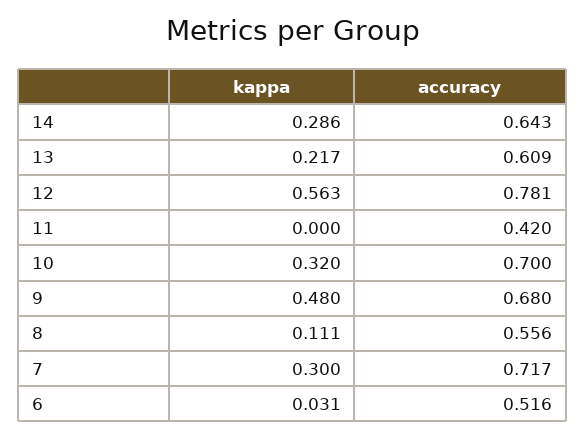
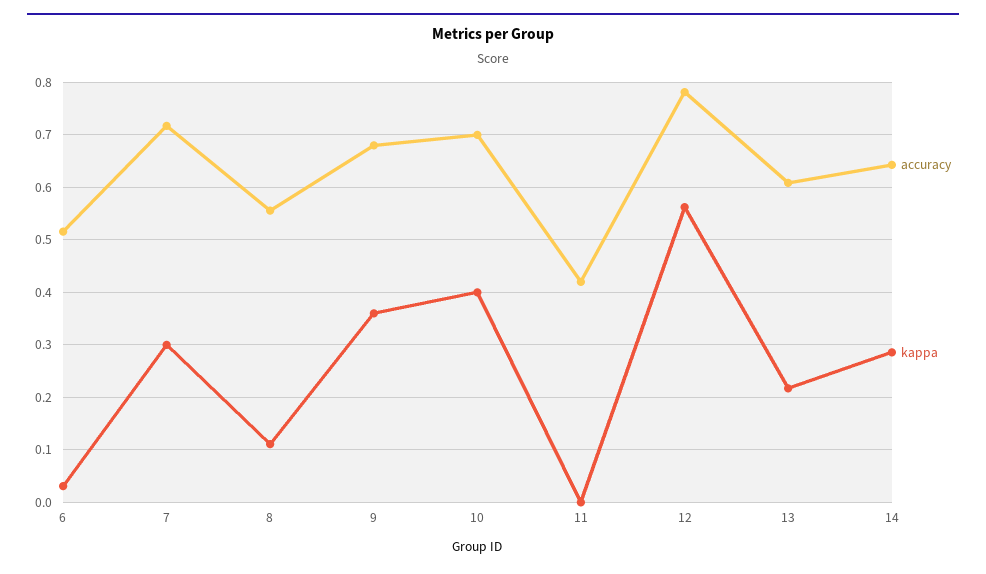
  {
    "kappa": {
      "14": 0.286,
      "13": 0.217,
      "12": 0.563,
      "11": 0,
-     "10": 0.32,
+     "10": 0.4,
-     "9": 0.48,
+     "9": 0.36,
      "8": 0.111,
      "7": 0.3,
      "6": 0.031
    },
    "accuracy": {
      "14": 0.643,
      "13": 0.609,
      "12": 0.781,
      "11": 0.42,
      "10": 0.7,
      "9": 0.68,
      "8": 0.556,
      "7": 0.717,
      "6": 0.516
    }
  }

